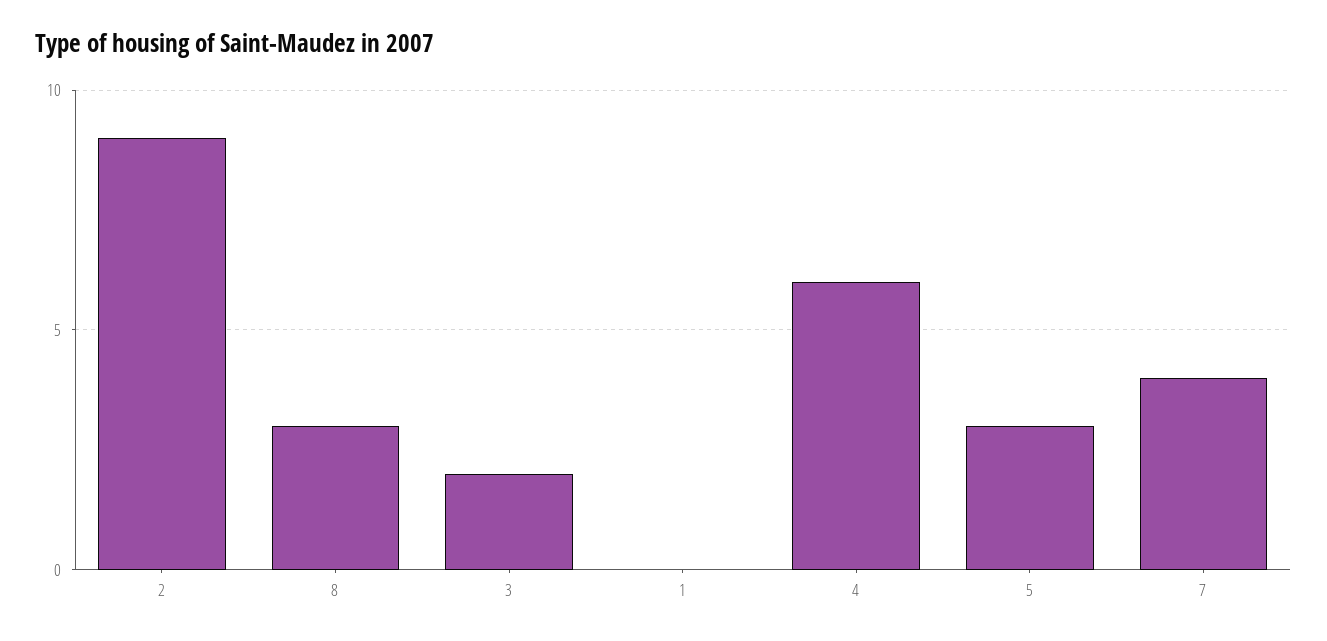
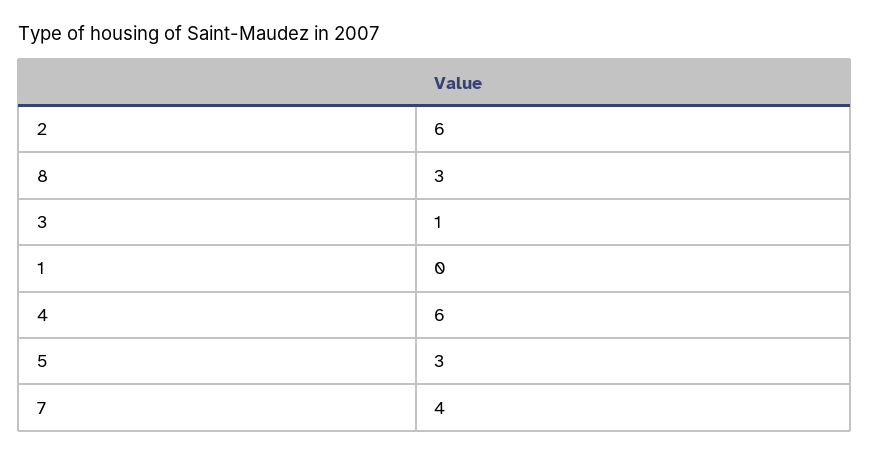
  {
-   "2": 9,
+   "2": 6,
    "8": 3,
-   "3": 2,
+   "3": 1,
    "1": 0,
    "4": 6,
    "5": 3,
    "7": 4
  }

